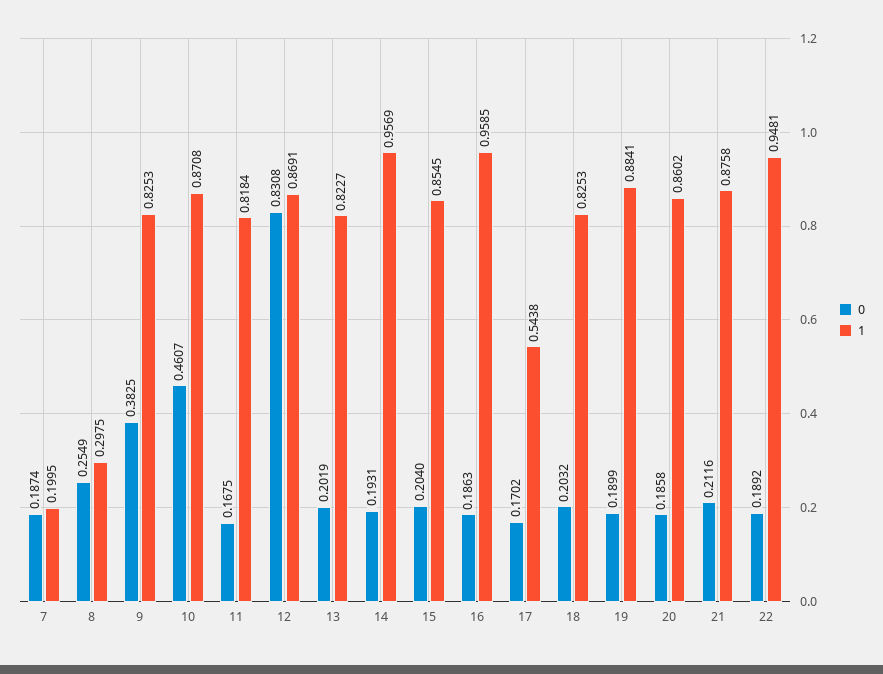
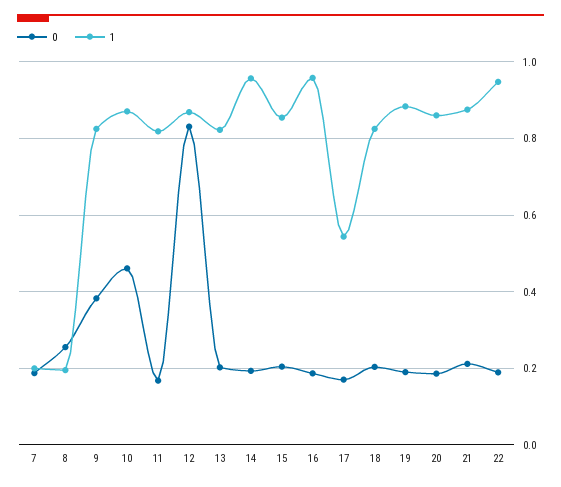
  {
    "0": {
      "7": 0.1874,
      "8": 0.2549,
      "9": 0.3825,
      "10": 0.4607,
      "11": 0.1675,
      "12": 0.8308,
      "13": 0.2019,
      "14": 0.1931,
      "15": 0.204,
      "16": 0.1863,
      "17": 0.1702,
      "18": 0.2032,
      "19": 0.1899,
      "20": 0.1858,
      "21": 0.2116,
      "22": 0.1892
    },
    "1": {
      "7": 0.1995,
-     "8": 0.2975,
+     "8": 0.2,
      "9": 0.8253,
      "10": 0.8708,
      "11": 0.8184,
      "12": 0.8691,
      "13": 0.8227,
      "14": 0.9569,
      "15": 0.8545,
      "16": 0.9585,
      "17": 0.5438,
      "18": 0.8253,
      "19": 0.8841,
      "20": 0.8602,
      "21": 0.8758,
      "22": 0.9481
    }
  }

